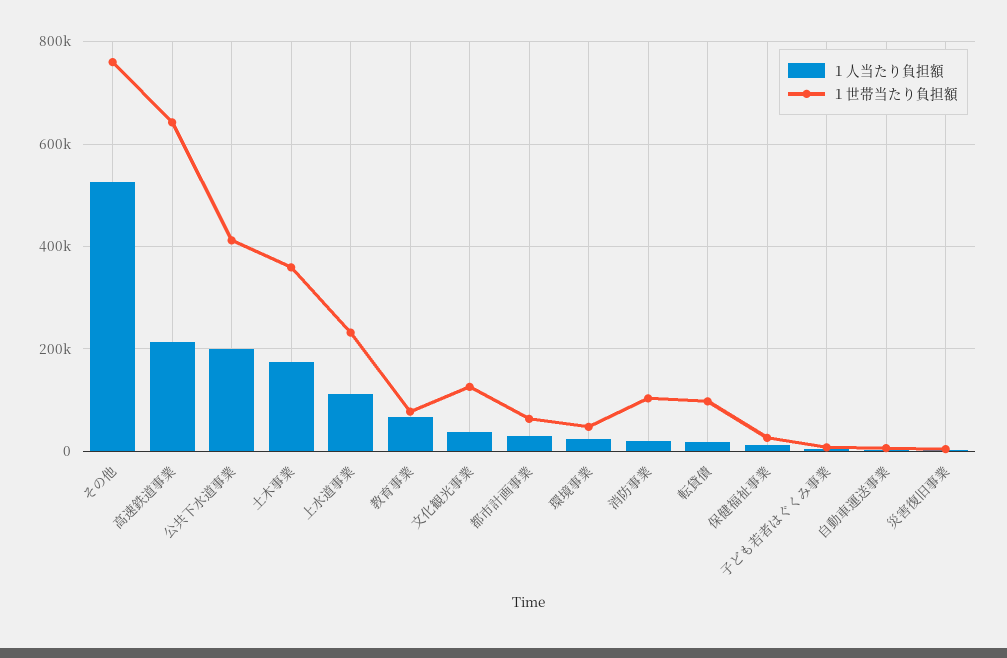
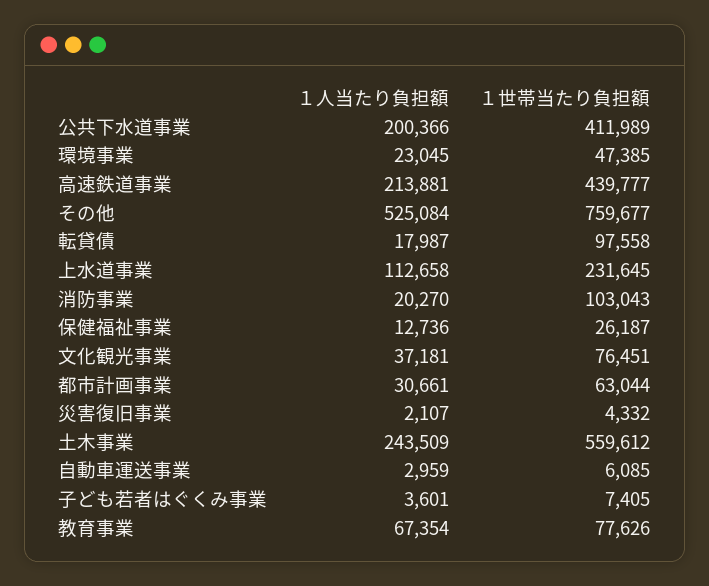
  {
    "１人当たり負担額": {
      "その他": 525084,
      "高速鉄道事業": 213881,
      "公共下水道事業": 200366,
-     "土木事業": 180000,
+     "土木事業": 243509,
      "上水道事業": 112658,
      "教育事業": 67354,
      "文化観光事業": 37181,
      "都市計画事業": 30661,
      "環境事業": 23045,
      "消防事業": 20270,
      "転貸債": 17987,
      "保健福祉事業": 12736,
      "子ども若者はぐくみ事業": 3601,
      "自動車運送事業": 2959,
      "災害復旧事業": 2107
    },
    "１世帯当たり負担額": {
      "その他": 759677,
-     "高速鉄道事業": 640000,
+     "高速鉄道事業": 439777,
      "公共下水道事業": 411989,
-     "土木事業": 360000,
+     "土木事業": 559612,
      "上水道事業": 231645,
      "教育事業": 77626,
-     "文化観光事業": 120000,
+     "文化観光事業": 76451,
      "都市計画事業": 63044,
      "環境事業": 47385,
      "消防事業": 103043,
      "転貸債": 97558,
      "保健福祉事業": 26187,
      "子ども若者はぐくみ事業": 7405,
      "自動車運送事業": 6085,
      "災害復旧事業": 4332
    }
  }

